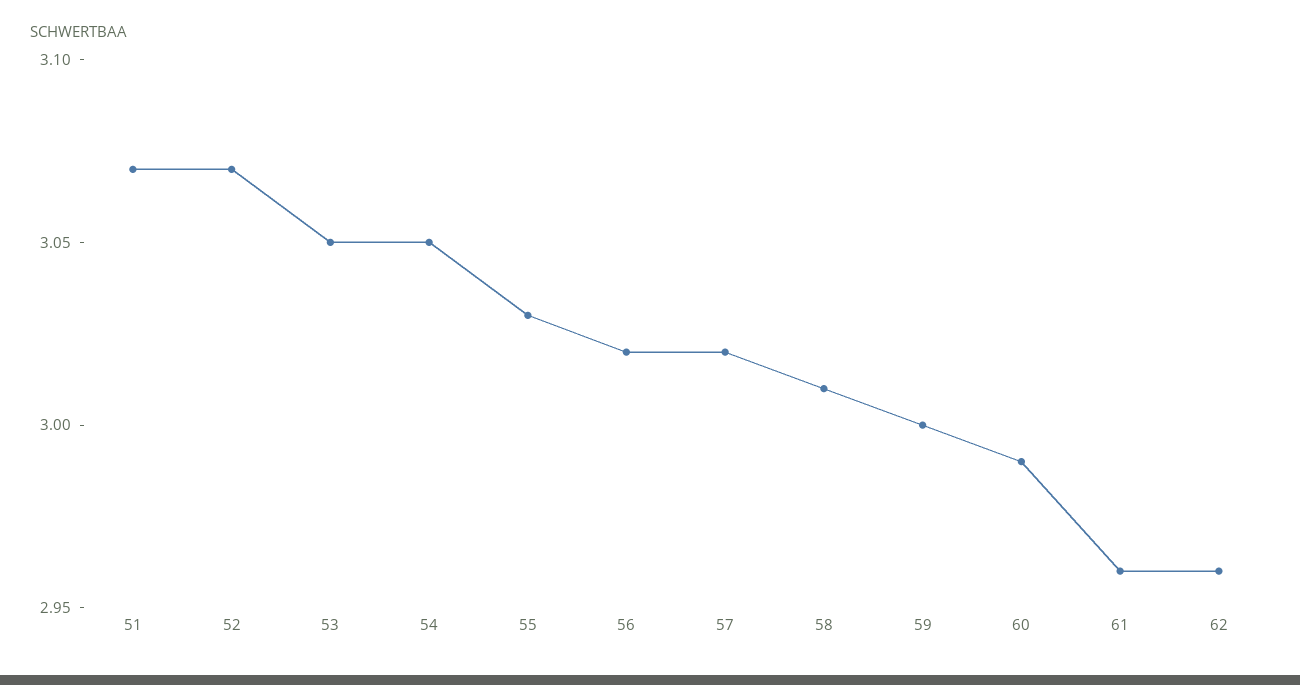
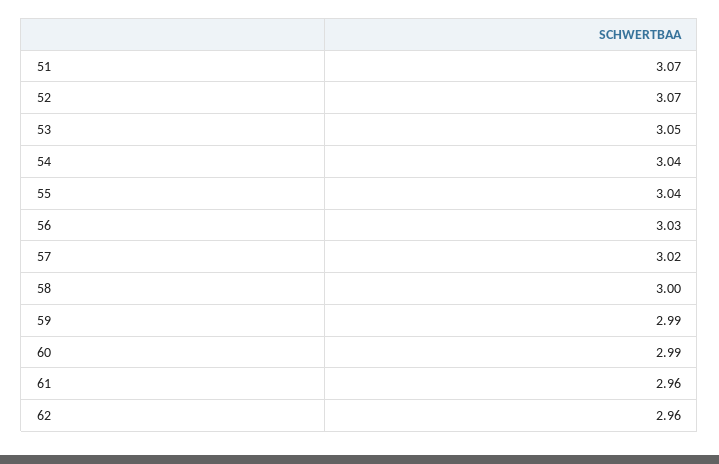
  {
    "51": 3.07,
    "52": 3.07,
    "53": 3.05,
-   "54": 3.05,
+   "54": 3.04,
-   "55": 3.03,
+   "55": 3.04,
-   "56": 3.02,
+   "56": 3.03,
    "57": 3.02,
-   "58": 3.01,
+   "58": 3,
-   "59": 3,
+   "59": 2.99,
    "60": 2.99,
    "61": 2.96,
    "62": 2.96
  }

